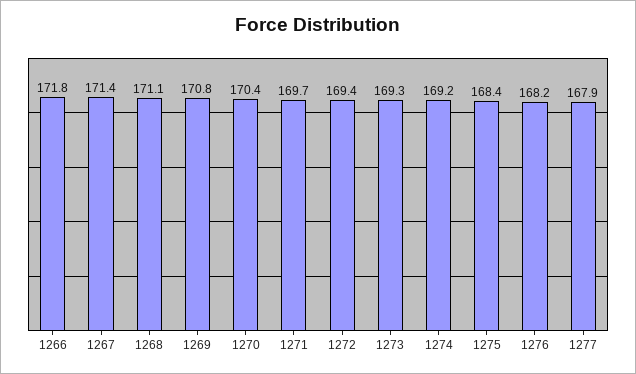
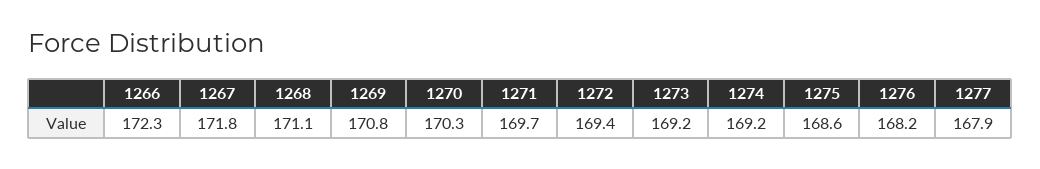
  {
-   "1266": 171.8,
+   "1266": 172.3,
-   "1267": 171.4,
+   "1267": 171.8,
    "1268": 171.1,
    "1269": 170.8,
-   "1270": 170.4,
+   "1270": 170.3,
    "1271": 169.7,
    "1272": 169.4,
-   "1273": 169.3,
+   "1273": 169.2,
    "1274": 169.2,
-   "1275": 168.4,
+   "1275": 168.6,
    "1276": 168.2,
    "1277": 167.9
  }

